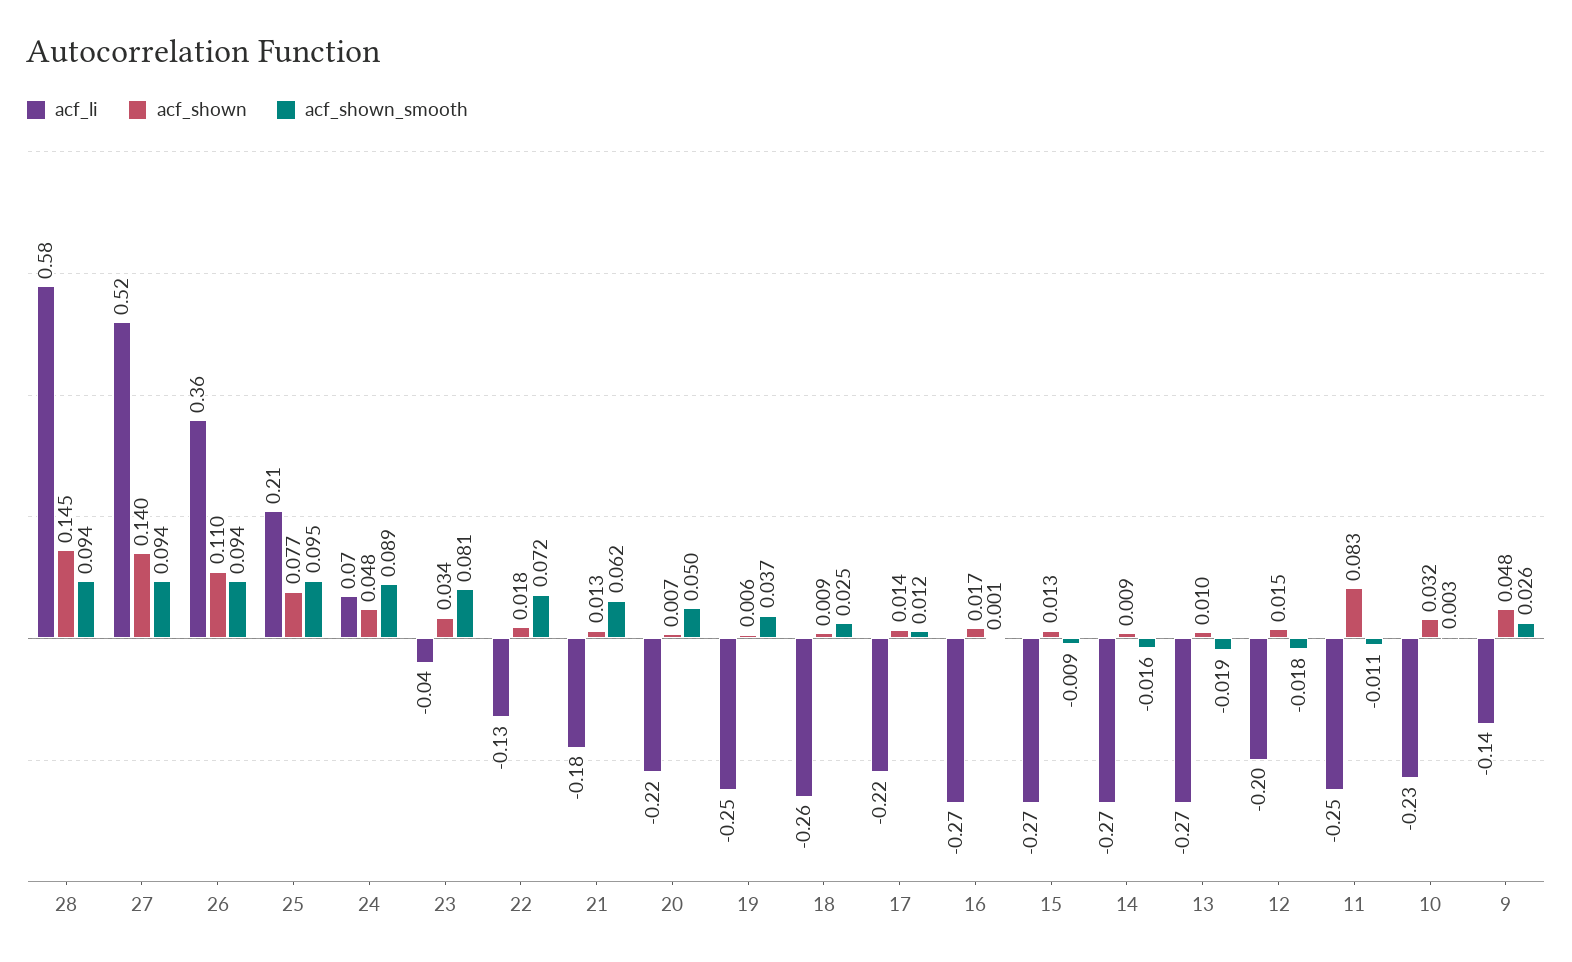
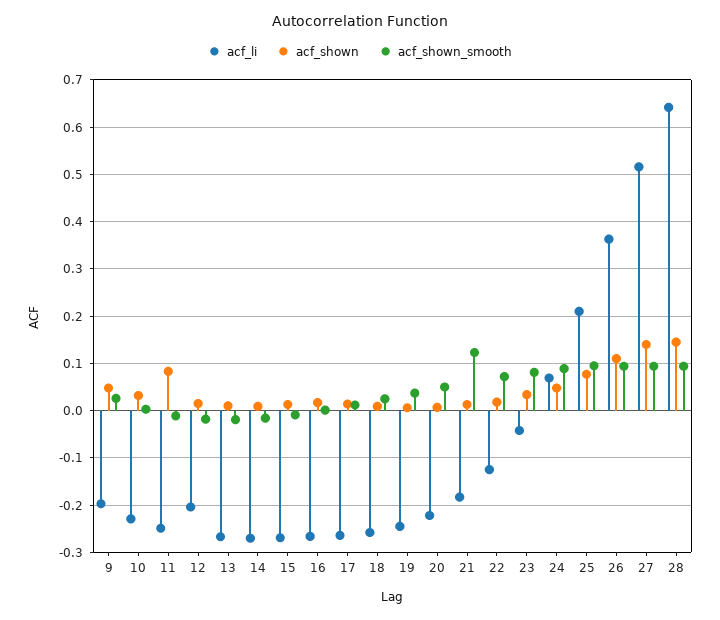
  {
    "acf_li": {
-     "28": 0.58,
+     "28": 0.64,
      "27": 0.52,
      "26": 0.36,
      "25": 0.21,
      "24": 0.07,
      "23": -0.04,
      "22": -0.13,
      "21": -0.18,
      "20": -0.22,
      "19": -0.25,
      "18": -0.26,
-     "17": -0.22,
+     "17": -0.26,
      "16": -0.27,
      "15": -0.27,
      "14": -0.27,
      "13": -0.27,
      "12": -0.2,
      "11": -0.25,
      "10": -0.23,
-     "9": -0.14
+     "9": -0.2
    },
    "acf_shown": {
      "28": 0.145,
      "27": 0.14,
      "26": 0.11,
      "25": 0.077,
      "24": 0.048,
      "23": 0.034,
      "22": 0.018,
      "21": 0.013,
      "20": 0.007,
      "19": 0.006,
      "18": 0.009,
      "17": 0.014,
      "16": 0.017,
      "15": 0.013,
      "14": 0.009,
      "13": 0.01,
      "12": 0.015,
      "11": 0.083,
      "10": 0.032,
      "9": 0.048
    },
    "acf_shown_smooth": {
      "28": 0.094,
      "27": 0.094,
      "26": 0.094,
      "25": 0.095,
      "24": 0.089,
      "23": 0.081,
      "22": 0.072,
-     "21": 0.062,
+     "21": 0.12,
      "20": 0.05,
      "19": 0.037,
      "18": 0.025,
      "17": 0.012,
      "16": 0.001,
      "15": -0.009,
      "14": -0.016,
      "13": -0.019,
      "12": -0.018,
      "11": -0.011,
      "10": 0.003,
      "9": 0.026
    }
  }

